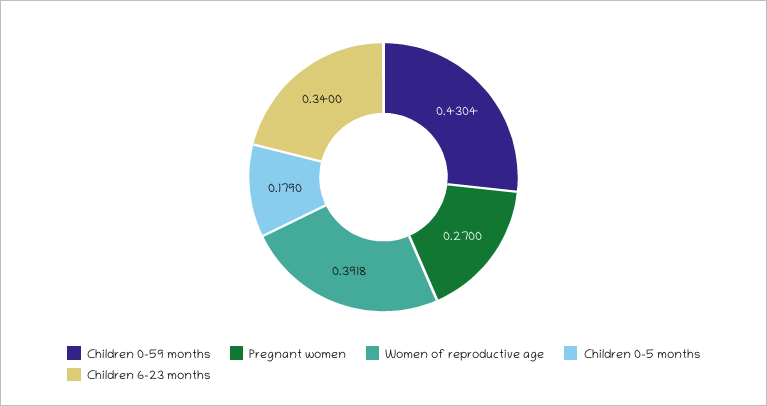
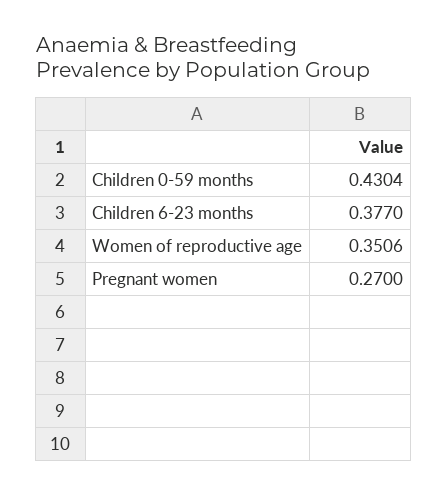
  {
    "Children 0-59 months": 0.4304,
    "Pregnant women": 0.27,
-   "Women of reproductive age": 0.3918,
+   "Women of reproductive age": 0.3506,
-   "Children 0-5 months": 0.179,
-   "Children 6-23 months": 0.34
+   "Children 6-23 months": 0.377
  }

